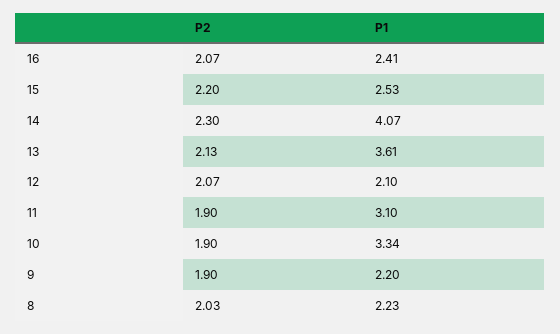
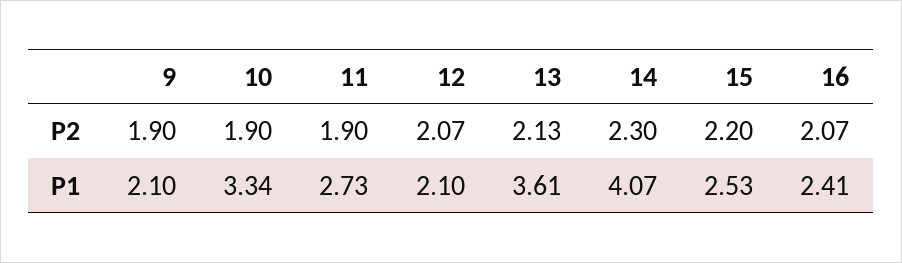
  {
    "P2": {
      "16": 2.07,
      "15": 2.2,
      "14": 2.3,
      "13": 2.13,
      "12": 2.07,
      "11": 1.9,
      "10": 1.9,
-     "9": 1.9,
+     "9": 1.9
-     "8": 2.03
    },
    "P1": {
      "16": 2.41,
      "15": 2.53,
      "14": 4.07,
      "13": 3.61,
      "12": 2.1,
-     "11": 3.1,
+     "11": 2.73,
      "10": 3.34,
-     "9": 2.2,
+     "9": 2.1
-     "8": 2.23
    }
  }

